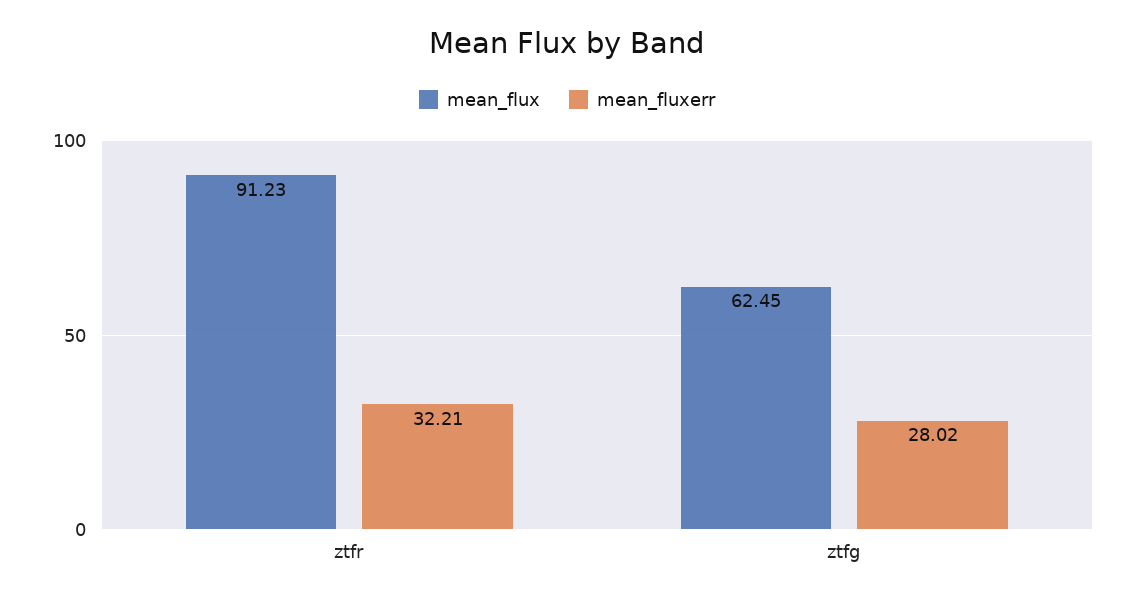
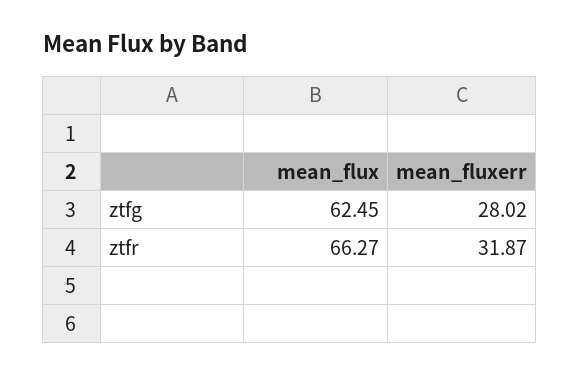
  {
    "mean_flux": {
-     "ztfr": 91.23,
+     "ztfr": 66.27,
      "ztfg": 62.45
    },
    "mean_fluxerr": {
-     "ztfr": 32.21,
+     "ztfr": 31.87,
      "ztfg": 28.02
    }
  }

